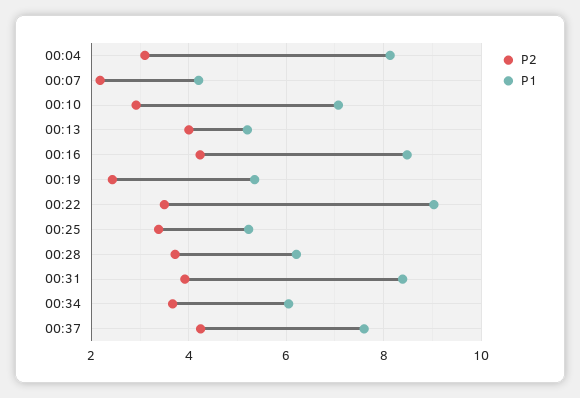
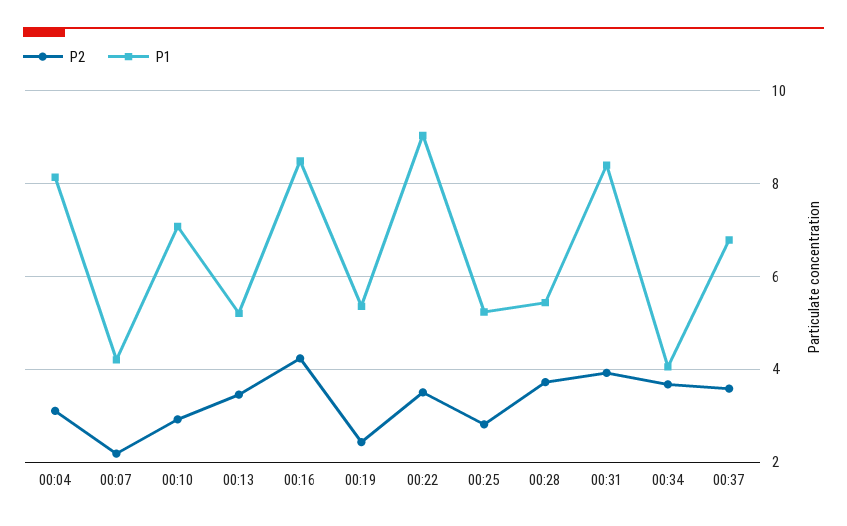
  {
    "P2": {
      "00:04": 3.2,
      "00:07": 2.2,
      "00:10": 3,
-     "00:13": 4,
+     "00:13": 3.4,
      "00:16": 4.2,
      "00:19": 2.4,
      "00:22": 3.6,
-     "00:25": 3.4,
+     "00:25": 2.8,
      "00:28": 3.8,
      "00:31": 4,
      "00:34": 3.6,
-     "00:37": 4.2
+     "00:37": 3.6
    },
    "P1": {
      "00:04": 8.2,
      "00:07": 4.2,
      "00:10": 7,
      "00:13": 5.2,
      "00:16": 8.4,
      "00:19": 5.4,
      "00:22": 9,
      "00:25": 5.2,
-     "00:28": 6.2,
+     "00:28": 5.4,
      "00:31": 8.4,
-     "00:34": 6,
+     "00:34": 4,
-     "00:37": 7.6
+     "00:37": 6.8
    }
  }

